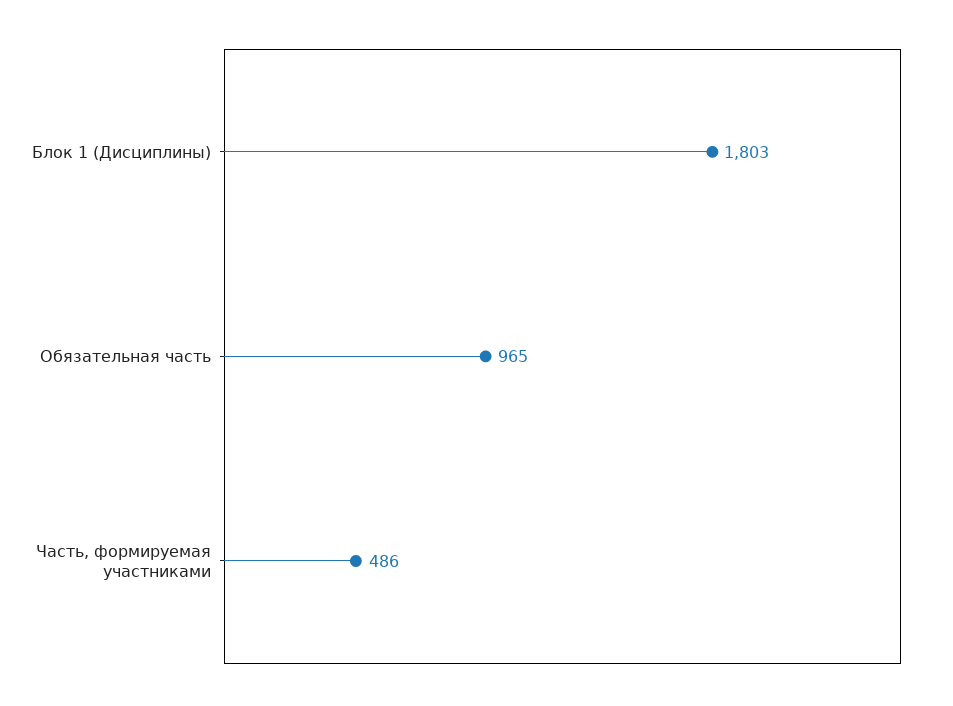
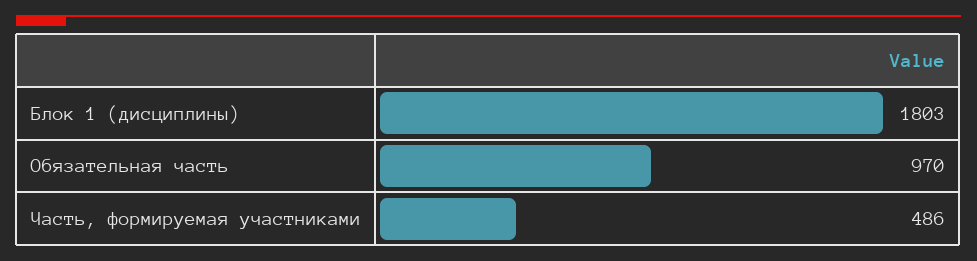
  {
    "Блок 1 (Дисциплины)": 1803,
-   "Обязательная часть": 965,
+   "Обязательная часть": 970,
    "Часть, формируемая участниками": 486
  }

